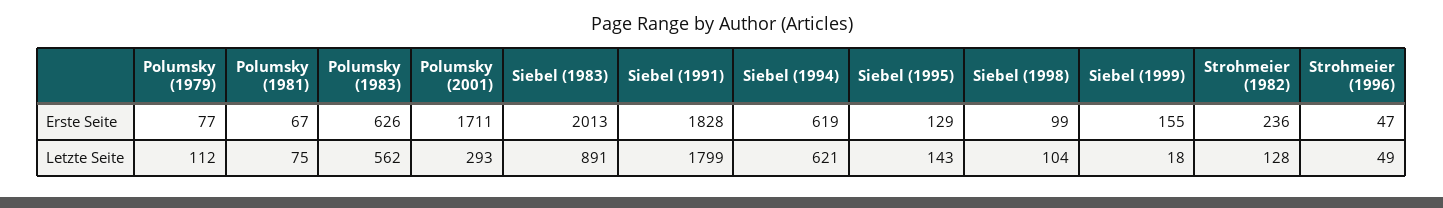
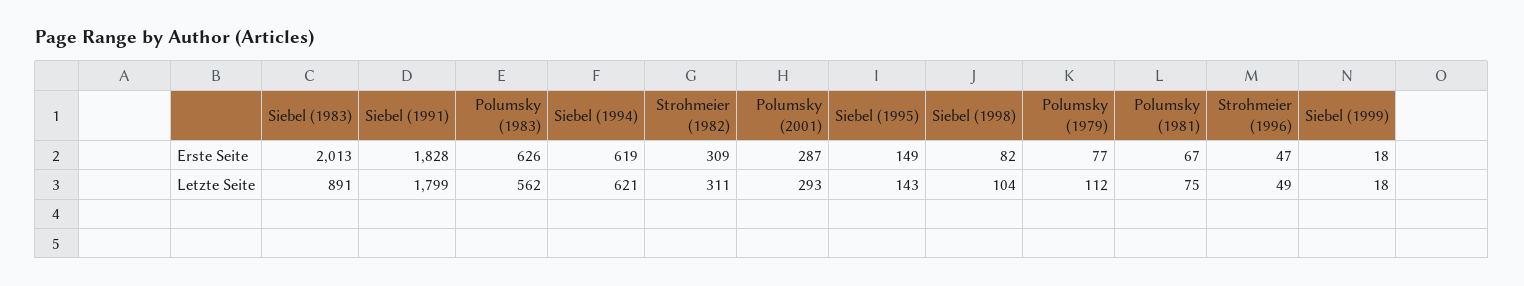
  {
    "Polumsky (1979)": {
      "Erste Seite": 77,
      "Letzte Seite": 112
    },
    "Polumsky (1981)": {
      "Erste Seite": 67,
      "Letzte Seite": 75
    },
    "Polumsky (1983)": {
      "Erste Seite": 626,
      "Letzte Seite": 562
    },
    "Polumsky (2001)": {
-     "Erste Seite": 1711,
+     "Erste Seite": 287,
      "Letzte Seite": 293
    },
    "Siebel (1983)": {
      "Erste Seite": 2013,
      "Letzte Seite": 891
    },
    "Siebel (1991)": {
      "Erste Seite": 1828,
      "Letzte Seite": 1799
    },
    "Siebel (1994)": {
      "Erste Seite": 619,
      "Letzte Seite": 621
    },
    "Siebel (1995)": {
-     "Erste Seite": 129,
+     "Erste Seite": 149,
      "Letzte Seite": 143
    },
    "Siebel (1998)": {
-     "Erste Seite": 99,
+     "Erste Seite": 82,
      "Letzte Seite": 104
    },
    "Siebel (1999)": {
-     "Erste Seite": 155,
+     "Erste Seite": 18,
      "Letzte Seite": 18
    },
    "Strohmeier (1982)": {
-     "Erste Seite": 236,
+     "Erste Seite": 309,
-     "Letzte Seite": 128
+     "Letzte Seite": 311
    },
    "Strohmeier (1996)": {
      "Erste Seite": 47,
      "Letzte Seite": 49
    }
  }

